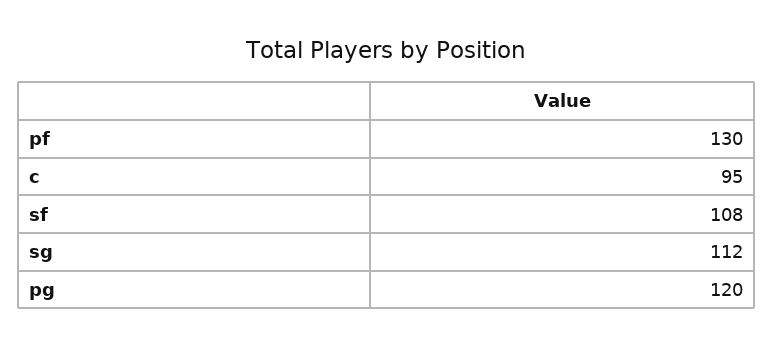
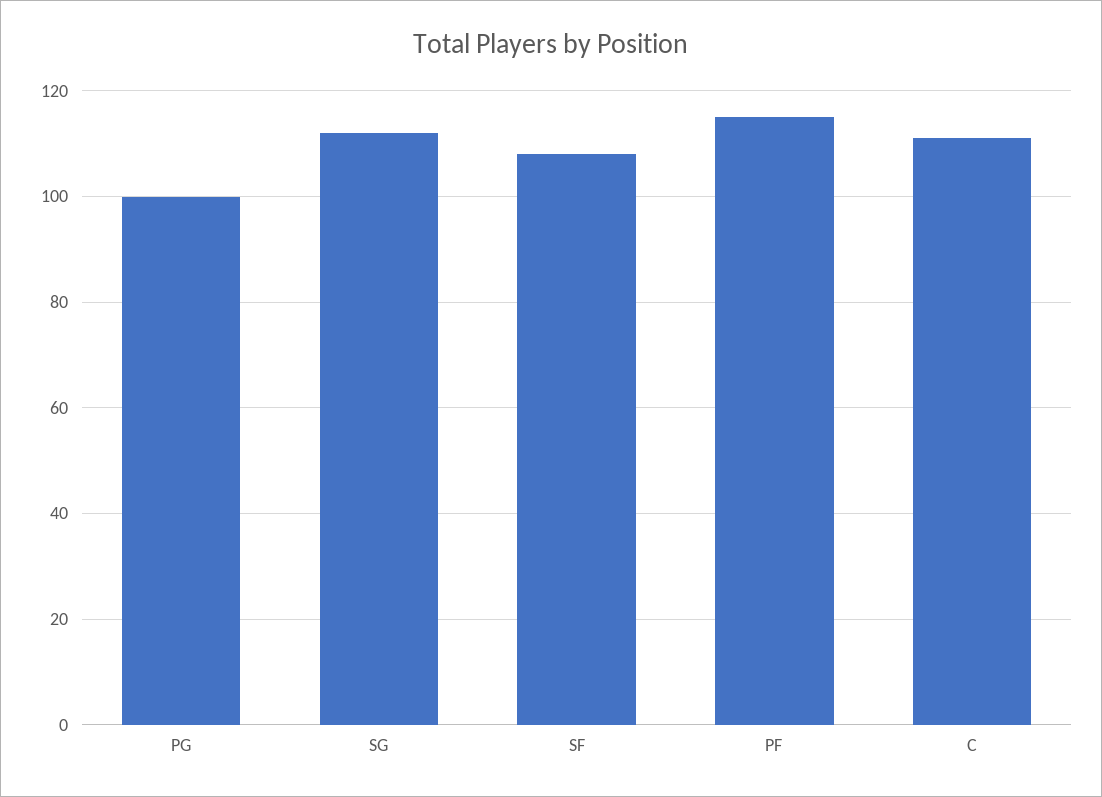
  {
-   "pf": 130,
+   "pf": 115,
-   "c": 95,
+   "c": 110,
    "sf": 108,
    "sg": 112,
-   "pg": 120
+   "pg": 100
  }

